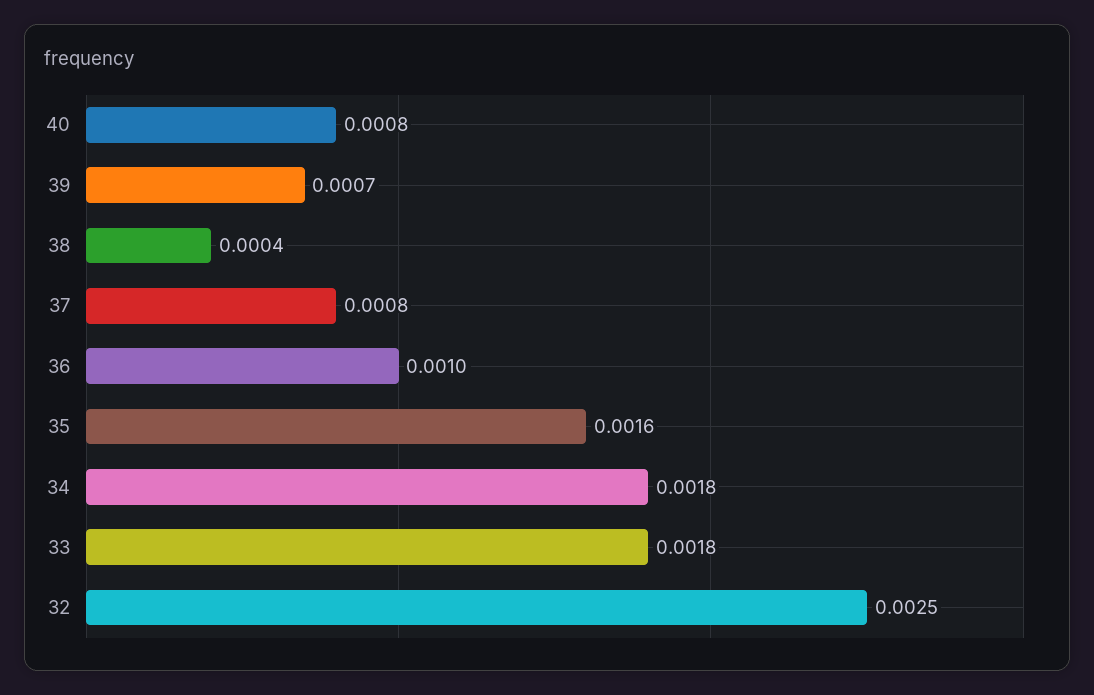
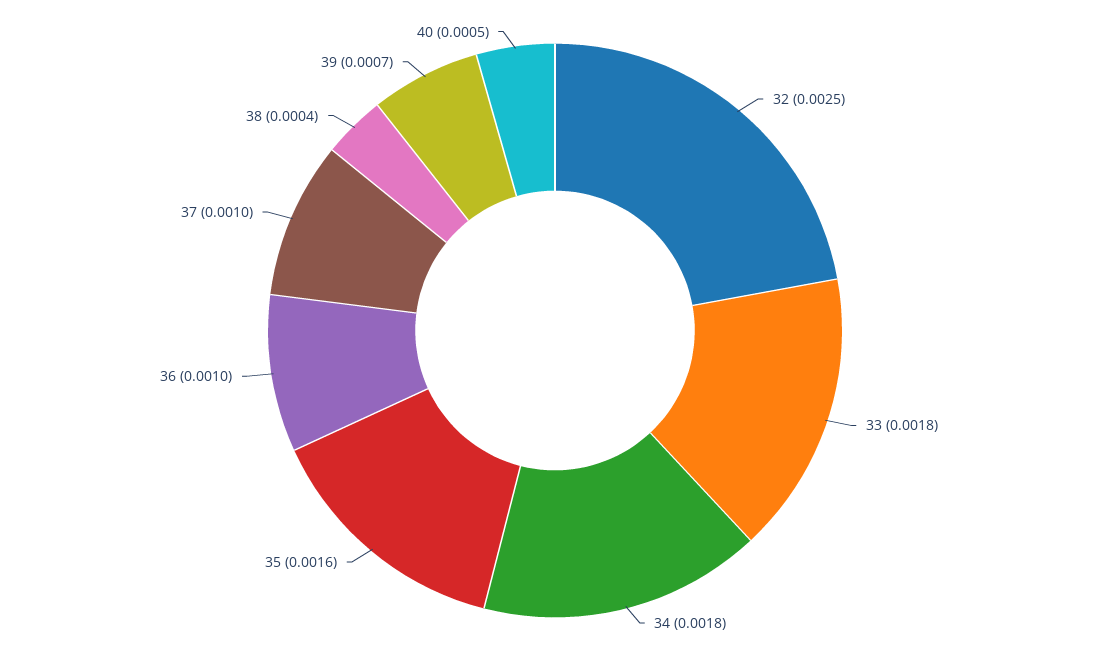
  {
-   "40": 0.0008,
+   "40": 0.0005,
    "39": 0.0007,
    "38": 0.0004,
-   "37": 0.0008,
+   "37": 0.001,
    "36": 0.001,
    "35": 0.0016,
    "34": 0.0018,
    "33": 0.0018,
    "32": 0.0025
  }

